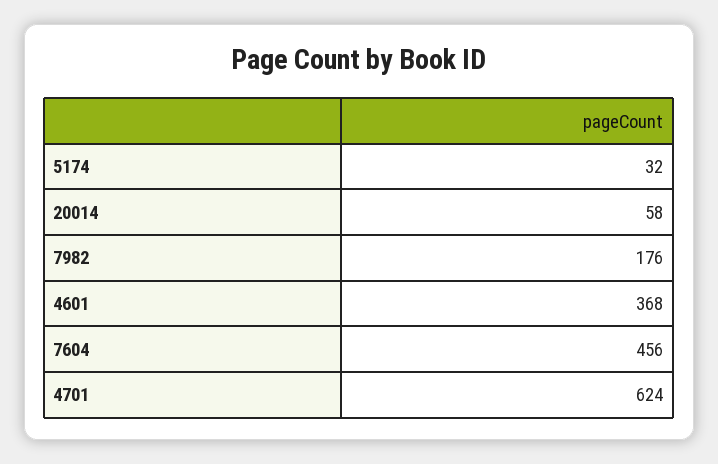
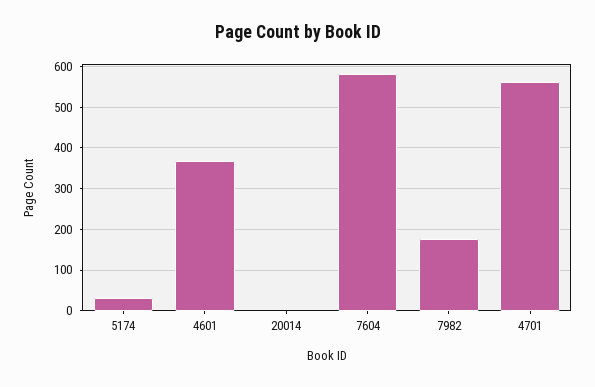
  {
    "5174": 32,
-   "20014": 58,
+   "20014": 0,
    "7982": 176,
    "4601": 368,
-   "7604": 456,
+   "7604": 580,
-   "4701": 624
+   "4701": 560
  }

